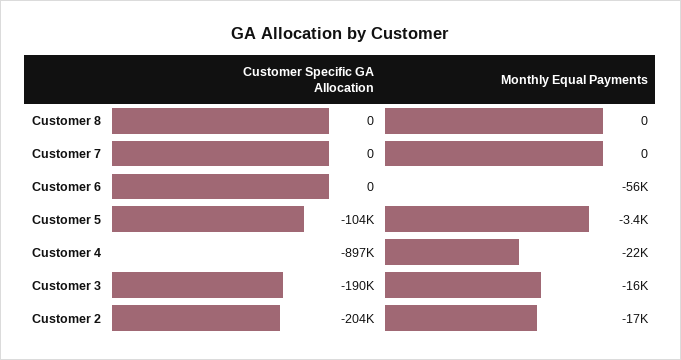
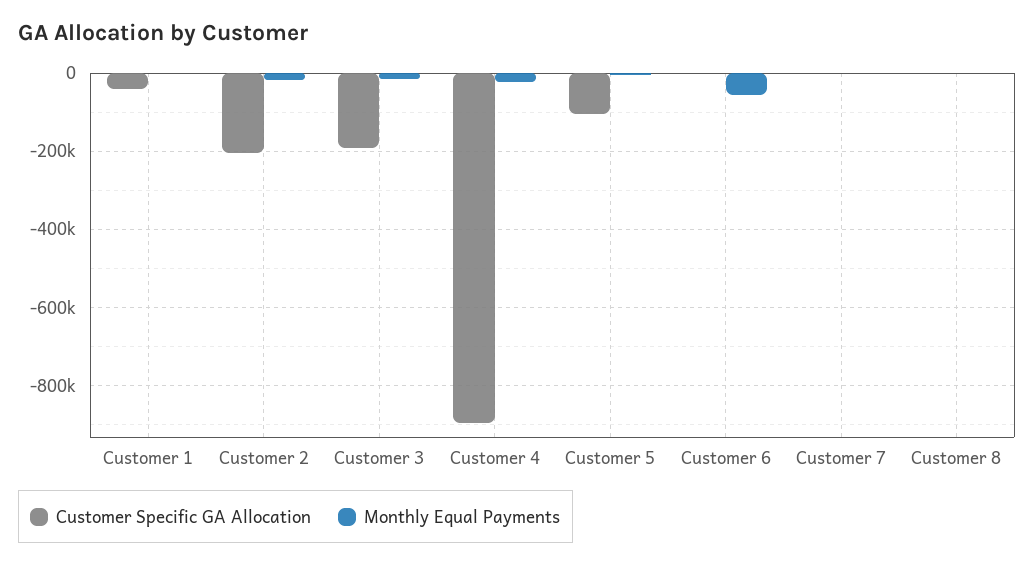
  {
    "Customer Specific GA Allocation": {
      "Customer 8": 0,
      "Customer 7": 0,
      "Customer 6": 0,
      "Customer 5": -104000,
      "Customer 4": -897000,
      "Customer 3": -190000,
-     "Customer 2": -204000
+     "Customer 2": -204000,
+     "Customer 1": -40000
    },
    "Monthly Equal Payments": {
      "Customer 8": 0,
      "Customer 7": 0,
      "Customer 6": -56000,
      "Customer 5": -3400,
      "Customer 4": -22000,
      "Customer 3": -16000,
-     "Customer 2": -17000
+     "Customer 2": -17000,
+     "Customer 1": 0
    }
  }

